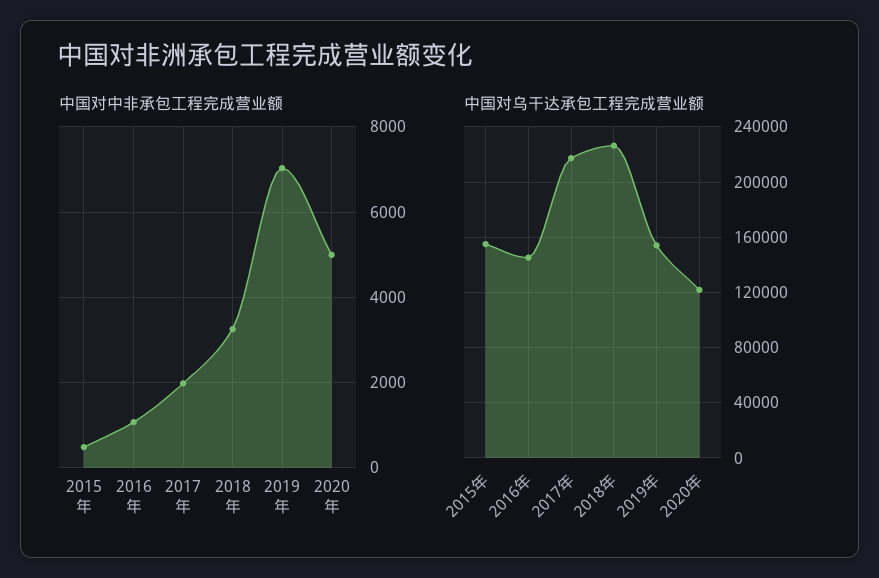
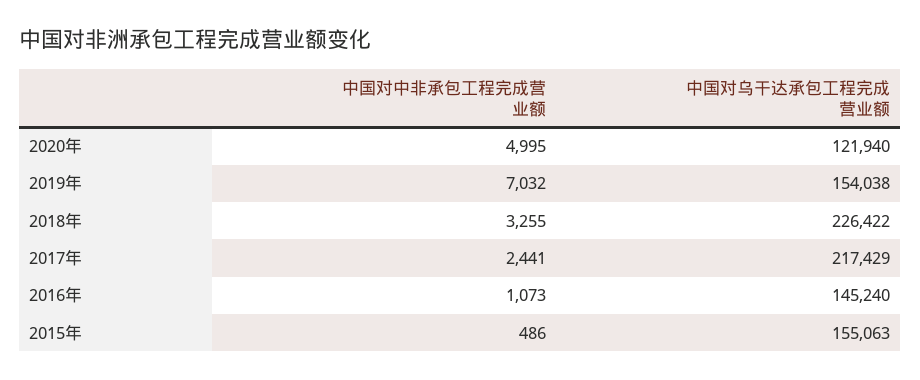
  {
    "中国对中非承包工程完成营业额": {
      "2015年": 486,
      "2016年": 1073,
-     "2017年": 2000,
+     "2017年": 2441,
      "2018年": 3255,
      "2019年": 7032,
      "2020年": 4995
    },
    "中国对乌干达承包工程完成营业额": {
      "2015年": 155063,
      "2016年": 145240,
      "2017年": 217429,
      "2018年": 226422,
      "2019年": 154038,
      "2020年": 121940
    }
  }

